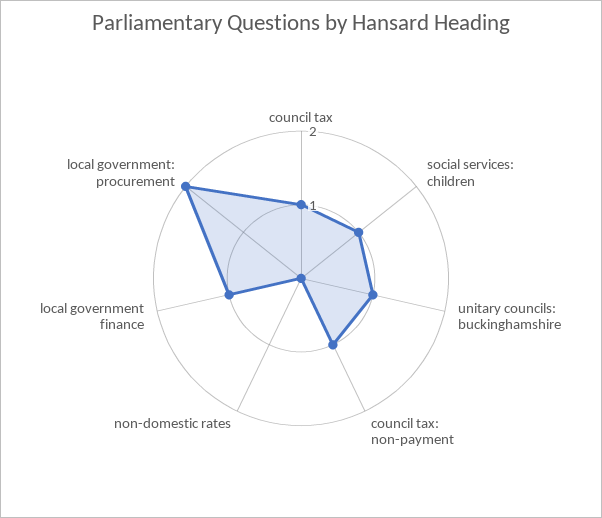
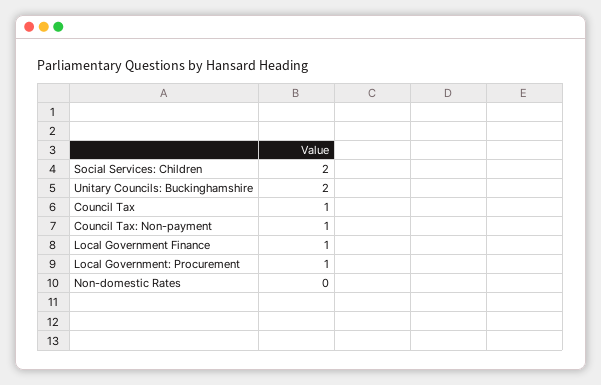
  {
    "council tax": 1,
-   "social services: children": 1,
+   "social services: children": 2,
-   "unitary councils: buckinghamshire": 1,
+   "unitary councils: buckinghamshire": 2,
    "council tax: non-payment": 1,
    "non-domestic rates": 0,
    "local government finance": 1,
-   "local government: procurement": 2
+   "local government: procurement": 1
  }

